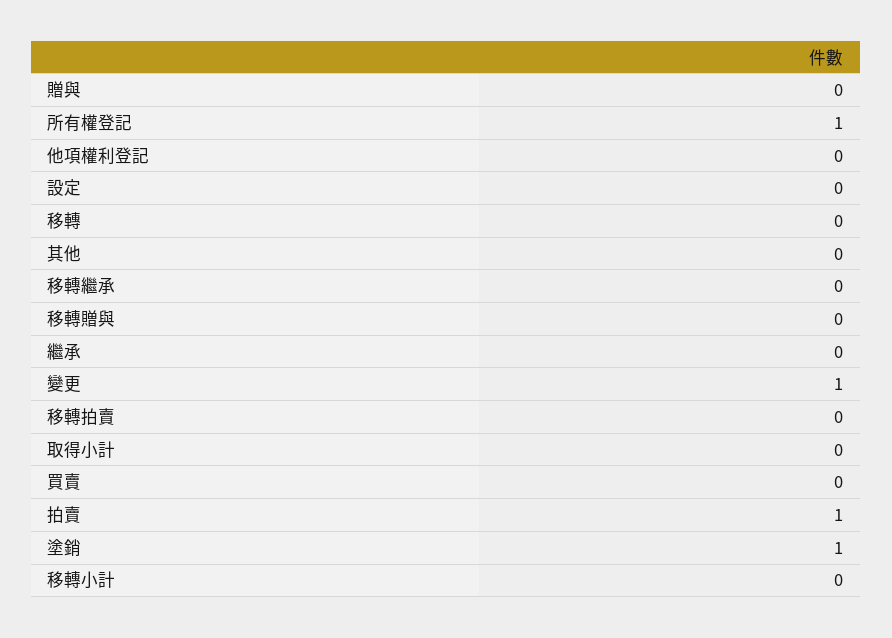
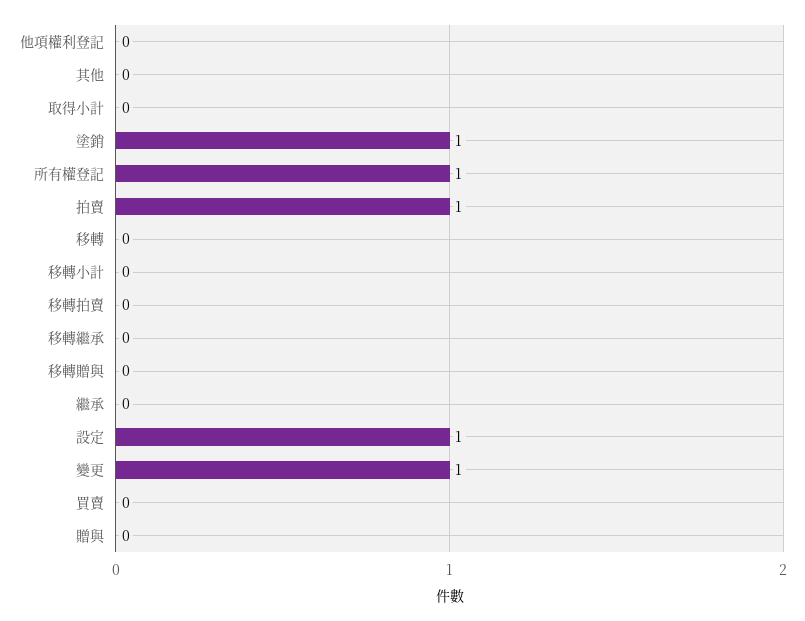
  {
    "贈與": 0,
    "所有權登記": 1,
    "他項權利登記": 0,
-   "設定": 0,
+   "設定": 1,
    "移轉": 0,
    "其他": 0,
    "移轉繼承": 0,
    "移轉贈與": 0,
    "繼承": 0,
    "變更": 1,
    "移轉拍賣": 0,
    "取得小計": 0,
    "買賣": 0,
    "拍賣": 1,
    "塗銷": 1,
    "移轉小計": 0
  }

